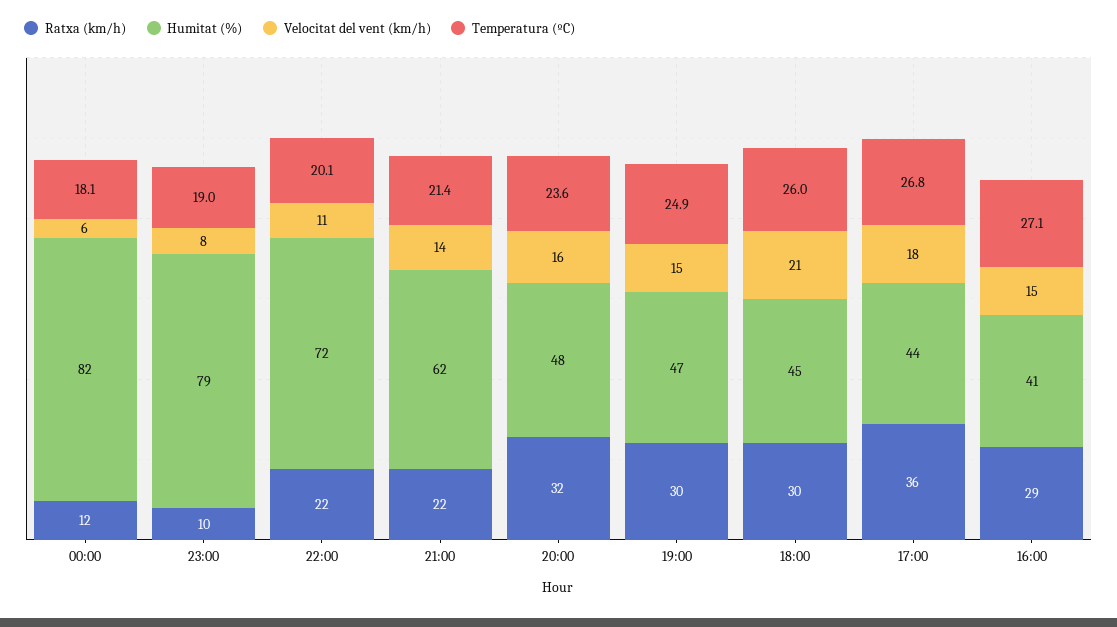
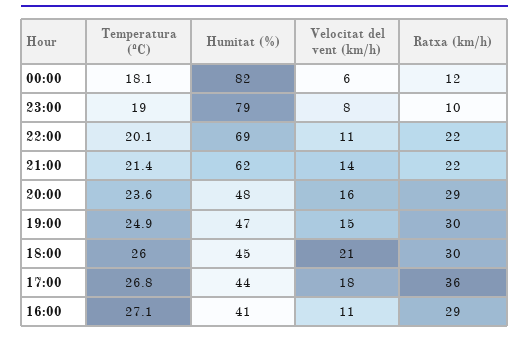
  {
    "Ratxa (km/h)": {
      "00:00": 12,
      "23:00": 10,
      "22:00": 22,
      "21:00": 22,
-     "20:00": 32,
+     "20:00": 29,
      "19:00": 30,
      "18:00": 30,
      "17:00": 36,
      "16:00": 29
    },
    "Humitat (%)": {
      "00:00": 82,
      "23:00": 79,
-     "22:00": 72,
+     "22:00": 69,
      "21:00": 62,
      "20:00": 48,
      "19:00": 47,
      "18:00": 45,
      "17:00": 44,
      "16:00": 41
    },
    "Velocitat del vent (km/h)": {
      "00:00": 6,
      "23:00": 8,
      "22:00": 11,
      "21:00": 14,
      "20:00": 16,
      "19:00": 15,
      "18:00": 21,
      "17:00": 18,
-     "16:00": 15
+     "16:00": 11
    },
    "Temperatura (ºC)": {
      "00:00": 18.1,
      "23:00": 19,
      "22:00": 20.1,
      "21:00": 21.4,
      "20:00": 23.6,
      "19:00": 24.9,
      "18:00": 26,
      "17:00": 26.8,
      "16:00": 27.1
    }
  }

